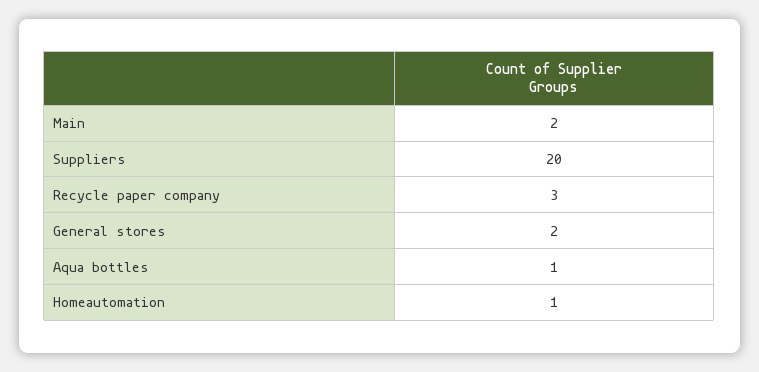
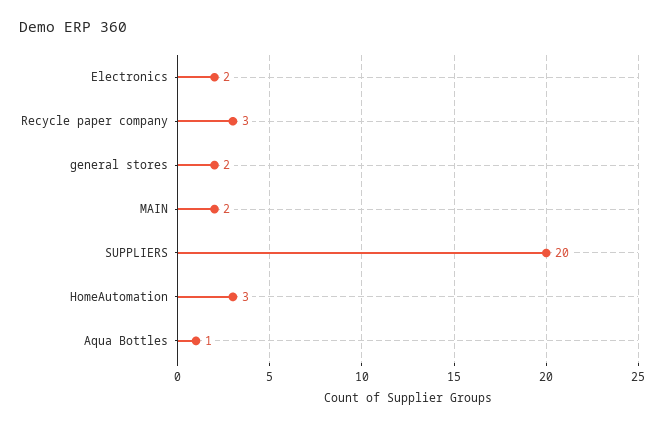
  {
    "Main": 2,
    "Suppliers": 20,
    "Recycle paper company": 3,
    "General stores": 2,
    "Aqua bottles": 1,
-   "Homeautomation": 1
+   "Homeautomation": 3,
+   "Electronics": 2
  }

